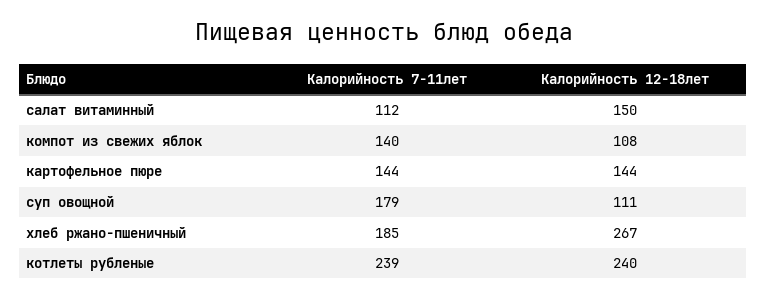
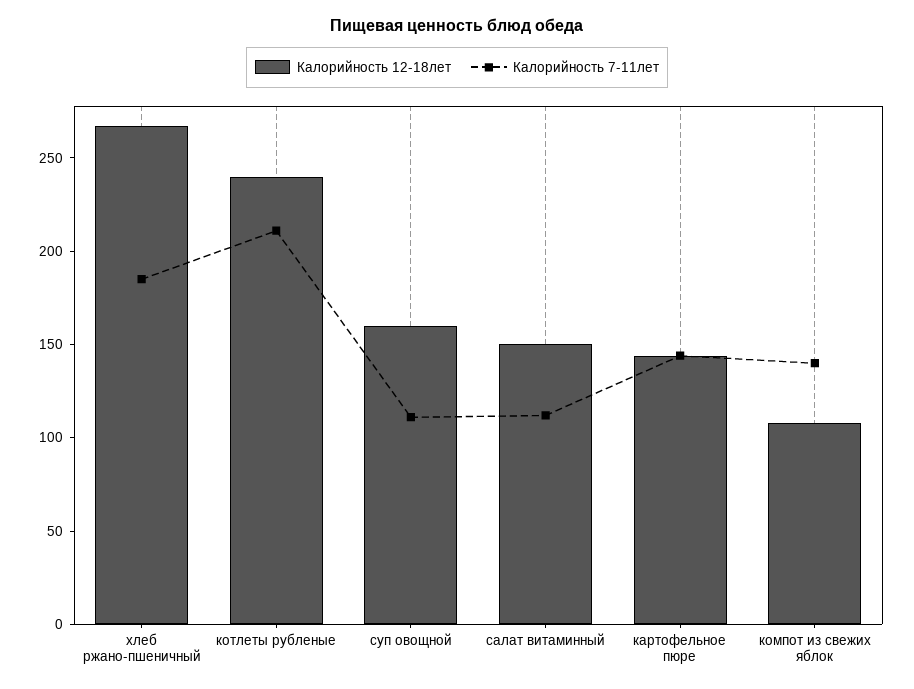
  {
    "Калорийность 7-11лет": {
      "салат витаминный": 112,
      "компот из свежих яблок": 140,
      "картофельное пюре": 144,
-     "суп овощной": 179,
+     "суп овощной": 110,
      "хлеб ржано-пшеничный": 185,
-     "котлеты рубленые": 239
+     "котлеты рубленые": 210
    },
    "Калорийность 12-18лет": {
      "салат витаминный": 150,
      "компот из свежих яблок": 108,
      "картофельное пюре": 144,
-     "суп овощной": 111,
+     "суп овощной": 160,
      "хлеб ржано-пшеничный": 267,
      "котлеты рубленые": 240
    }
  }

